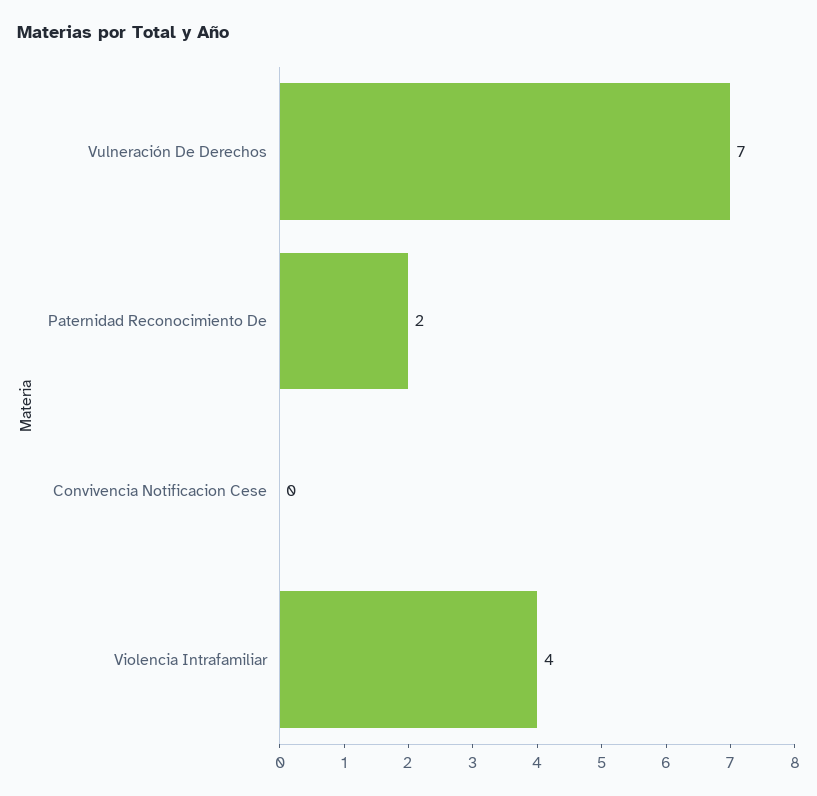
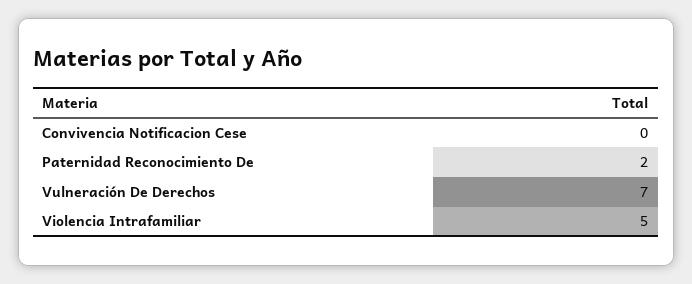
  {
    "Vulneración De Derechos": 7,
    "Paternidad Reconocimiento De": 2,
    "Convivencia Notificacion Cese": 0,
-   "Violencia Intrafamiliar": 4
+   "Violencia Intrafamiliar": 5
  }

